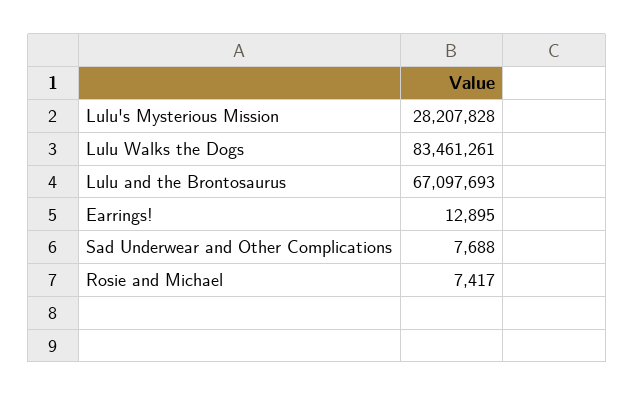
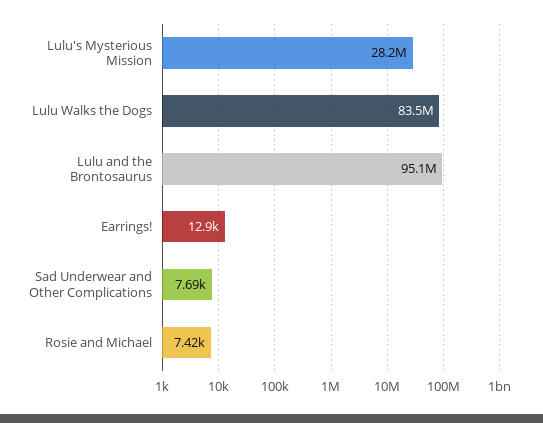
  {
    "Lulu's Mysterious Mission": 28207828,
    "Lulu Walks the Dogs": 83461261,
-   "Lulu and the Brontosaurus": 67097693,
+   "Lulu and the Brontosaurus": 95100000,
    "Earrings!": 12895,
    "Sad Underwear and Other Complications": 7688,
    "Rosie and Michael": 7417
  }

